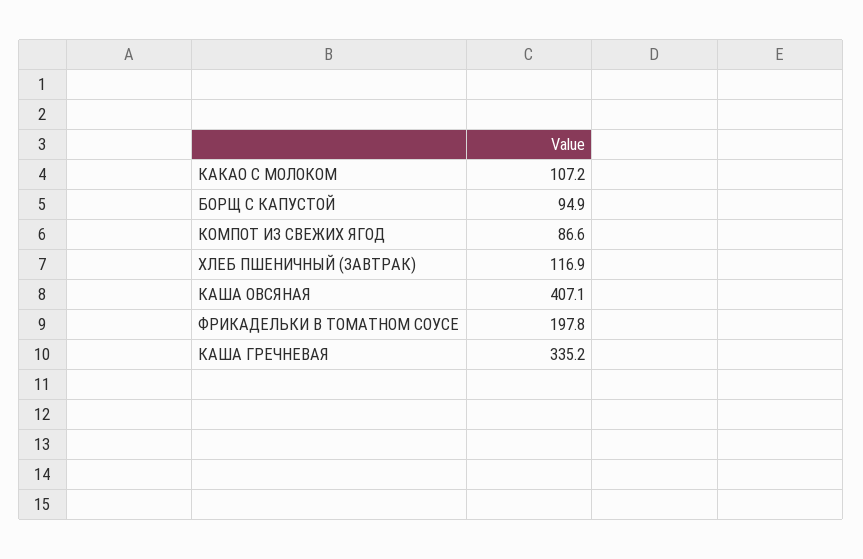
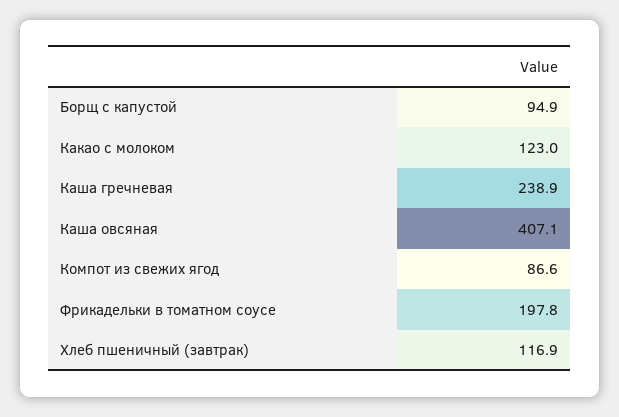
  {
-   "КАКАО С МОЛОКОМ": 107.2,
+   "КАКАО С МОЛОКОМ": 123,
    "БОРЩ С КАПУСТОЙ": 94.9,
    "КОМПОТ ИЗ СВЕЖИХ ЯГОД": 86.6,
    "ХЛЕБ ПШЕНИЧНЫЙ (ЗАВТРАК)": 116.9,
    "КАША ОВСЯНАЯ": 407.1,
    "ФРИКАДЕЛЬКИ В ТОМАТНОМ СОУСЕ": 197.8,
-   "КАША ГРЕЧНЕВАЯ": 335.2
+   "КАША ГРЕЧНЕВАЯ": 238.9
  }

